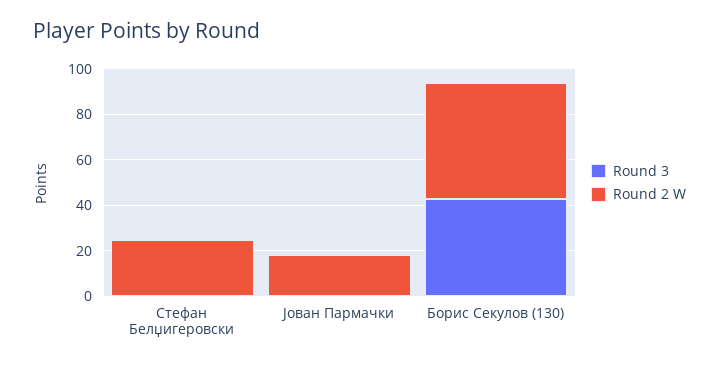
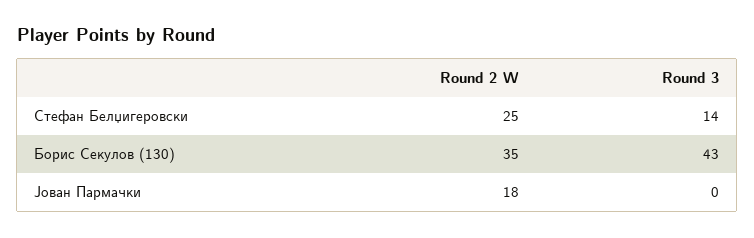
  {
    "Round 3": {
-     "Стефан Белџигеровски": 0,
+     "Стефан Белџигеровски": 14,
      "Јован Пармачки": 0,
      "Борис Секулов (130)": 43
    },
    "Round 2 W": {
      "Стефан Белџигеровски": 25,
      "Јован Пармачки": 18,
-     "Борис Секулов (130)": 50
+     "Борис Секулов (130)": 35
    }
  }

